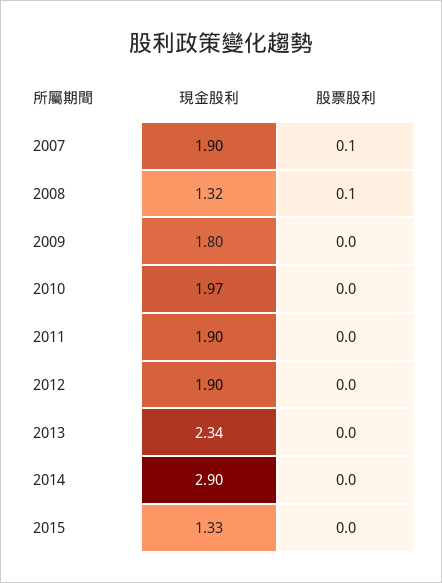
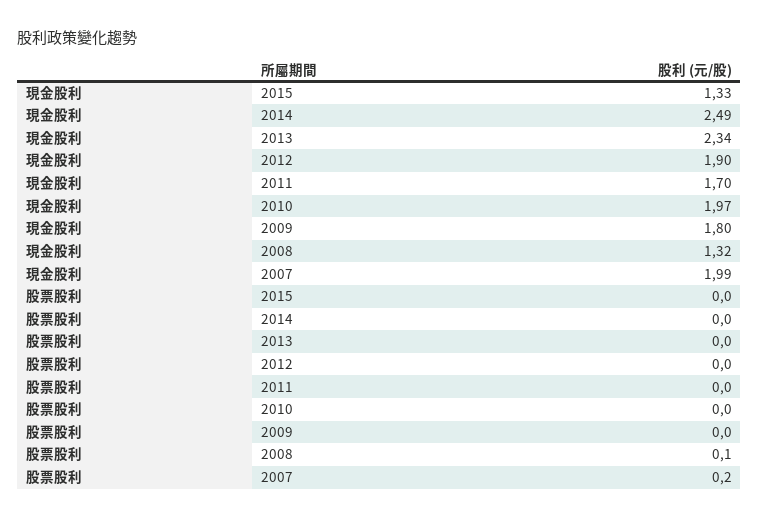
  {
    "現金股利": {
-     "2007": 1.9,
+     "2007": 1.99,
      "2008": 1.32,
      "2009": 1.8,
      "2010": 1.97,
-     "2011": 1.9,
+     "2011": 1.7,
      "2012": 1.9,
      "2013": 2.34,
-     "2014": 2.9,
+     "2014": 2.49,
      "2015": 1.33
    },
    "股票股利": {
-     "2007": 0.1,
+     "2007": 0.2,
      "2008": 0.1,
      "2009": 0,
      "2010": 0,
      "2011": 0,
      "2012": 0,
      "2013": 0,
      "2014": 0,
      "2015": 0
    }
  }

